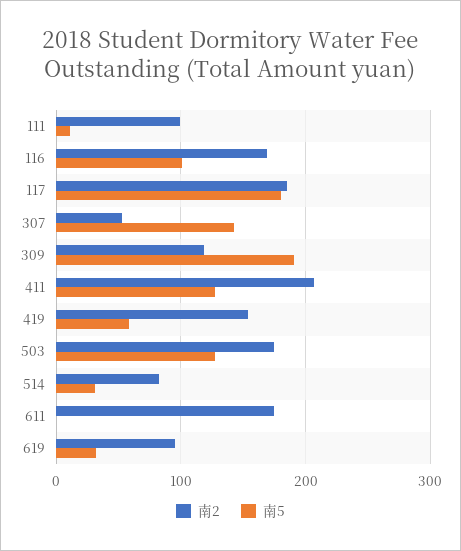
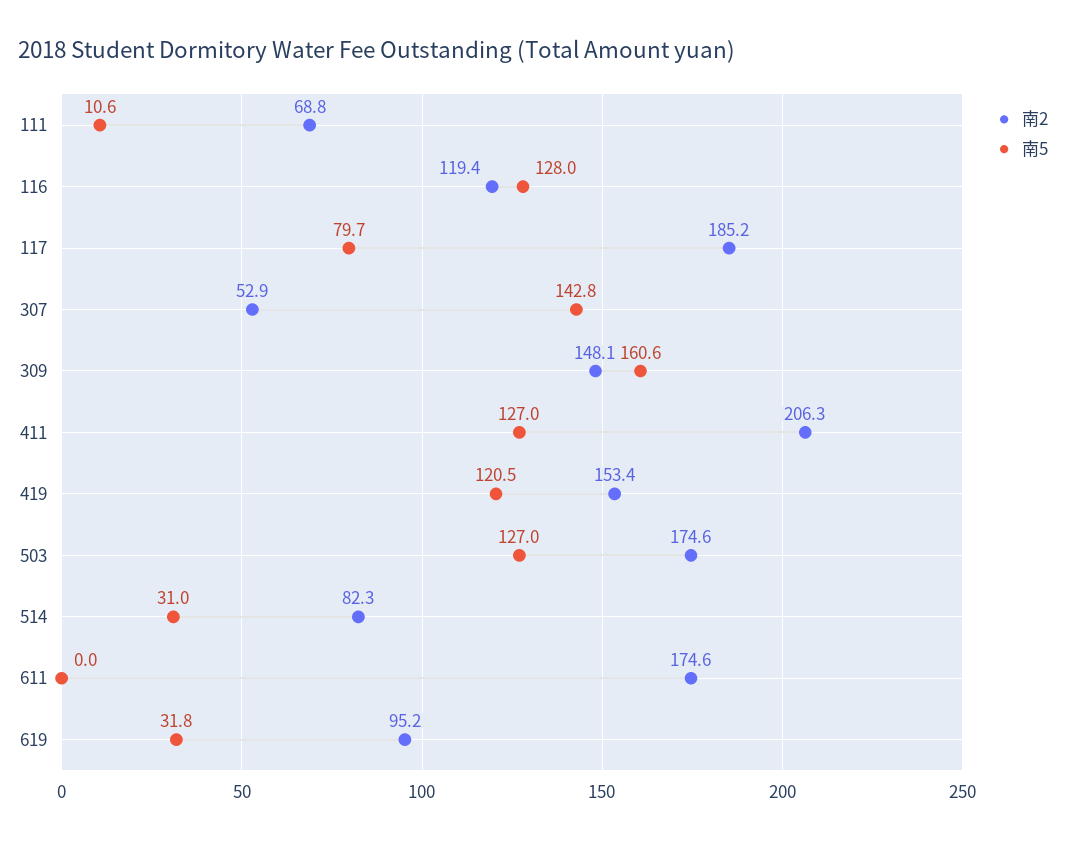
  {
    "南2": {
-     "111": 100,
+     "111": 68.8,
-     "116": 170,
+     "116": 119.4,
      "117": 185.2,
      "307": 52.9,
-     "309": 120,
+     "309": 148.1,
      "411": 206.3,
      "419": 153.4,
      "503": 174.6,
      "514": 82.3,
      "611": 174.6,
      "619": 95.2
    },
    "南5": {
      "111": 10.6,
-     "116": 100,
+     "116": 128,
-     "117": 180,
+     "117": 79.7,
      "307": 142.8,
-     "309": 190,
+     "309": 160.6,
      "411": 127,
-     "419": 60,
+     "419": 120.5,
      "503": 127,
      "514": 31,
      "611": 0,
      "619": 31.8
    }
  }

